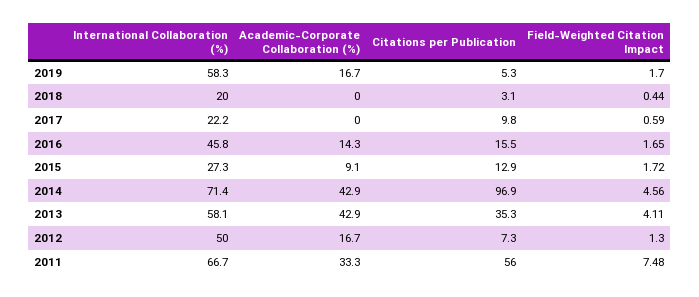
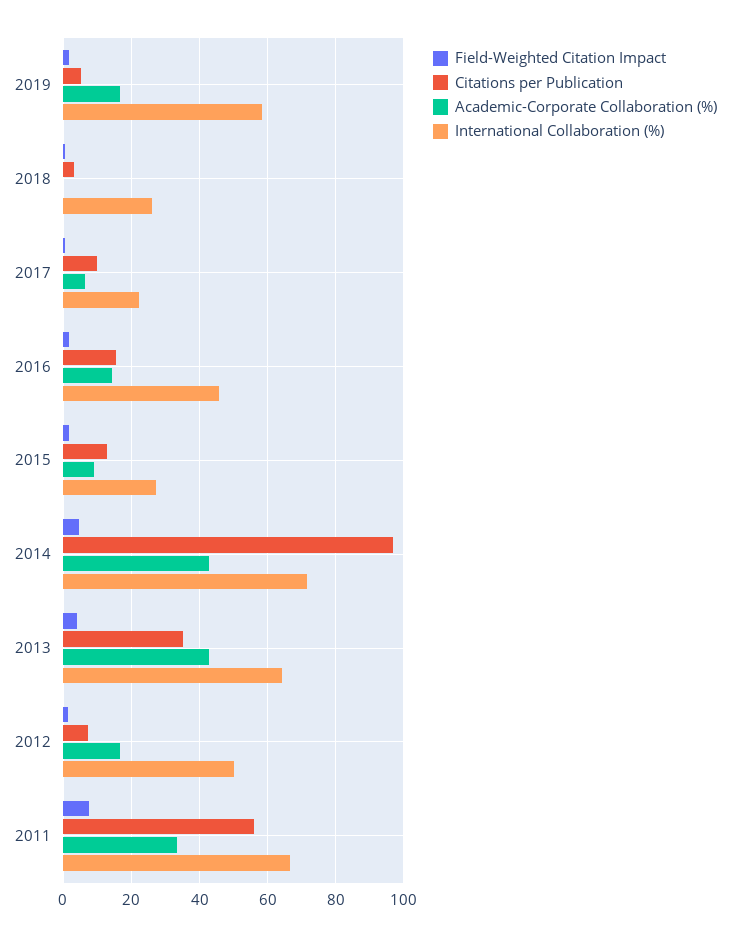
  {
    "International Collaboration (%)": {
      "2019": 58.3,
-     "2018": 20,
+     "2018": 26,
      "2017": 22.2,
      "2016": 45.8,
      "2015": 27.3,
      "2014": 71.4,
-     "2013": 58.1,
+     "2013": 64,
      "2012": 50,
      "2011": 66.7
    },
    "Academic-Corporate Collaboration (%)": {
      "2019": 16.7,
      "2018": 0,
-     "2017": 0,
+     "2017": 6,
      "2016": 14.3,
      "2015": 9.1,
      "2014": 42.9,
      "2013": 42.9,
      "2012": 16.7,
      "2011": 33.3
    },
    "Citations per Publication": {
      "2019": 5.3,
      "2018": 3.1,
      "2017": 9.8,
      "2016": 15.5,
      "2015": 12.9,
      "2014": 96.9,
      "2013": 35.3,
      "2012": 7.3,
      "2011": 56
    },
    "Field-Weighted Citation Impact": {
      "2019": 1.7,
      "2018": 0.44,
      "2017": 0.59,
      "2016": 1.65,
      "2015": 1.72,
      "2014": 4.56,
      "2013": 4.11,
      "2012": 1.3,
      "2011": 7.48
    }
  }

